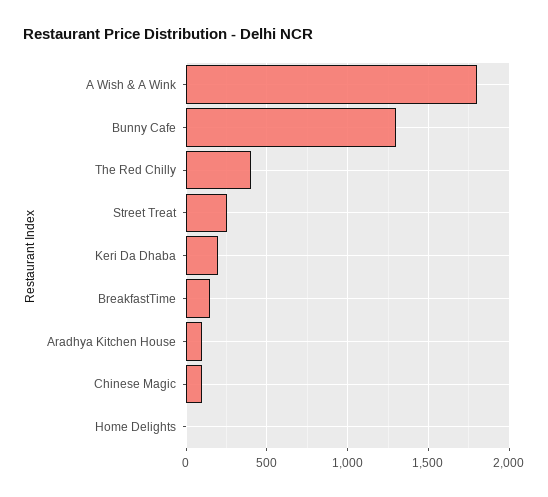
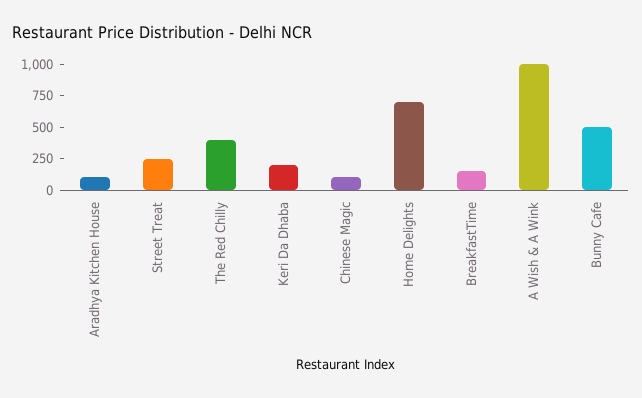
  {
-   "A Wish & A Wink": 1800,
+   "A Wish & A Wink": 1000,
-   "Bunny Cafe": 1300,
+   "Bunny Cafe": 500,
    "The Red Chilly": 400,
    "Street Treat": 250,
    "Keri Da Dhaba": 200,
    "BreakfastTime": 150,
    "Aradhya Kitchen House": 100,
    "Chinese Magic": 100,
-   "Home Delights": 0
+   "Home Delights": 750
  }

